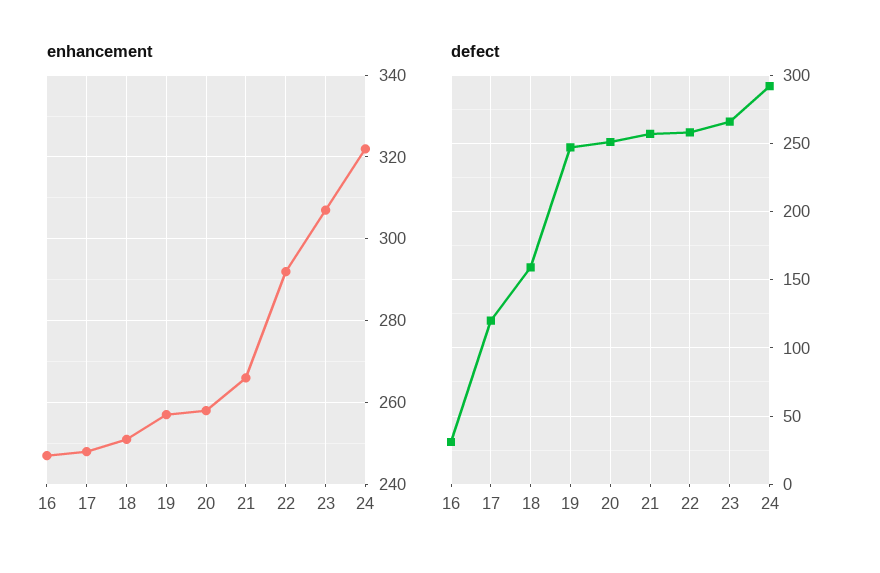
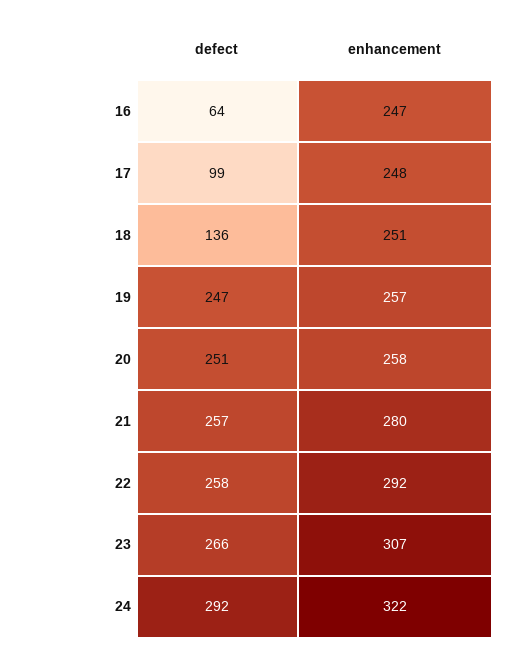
  {
    "enhancement": {
      "16": 247,
      "17": 248,
      "18": 251,
      "19": 257,
      "20": 258,
-     "21": 265,
+     "21": 280,
      "22": 292,
      "23": 307,
      "24": 322
    },
    "defect": {
-     "16": 30,
+     "16": 64,
-     "17": 120,
+     "17": 99,
-     "18": 160,
+     "18": 136,
      "19": 247,
      "20": 251,
      "21": 257,
      "22": 258,
      "23": 266,
      "24": 292
    }
  }

